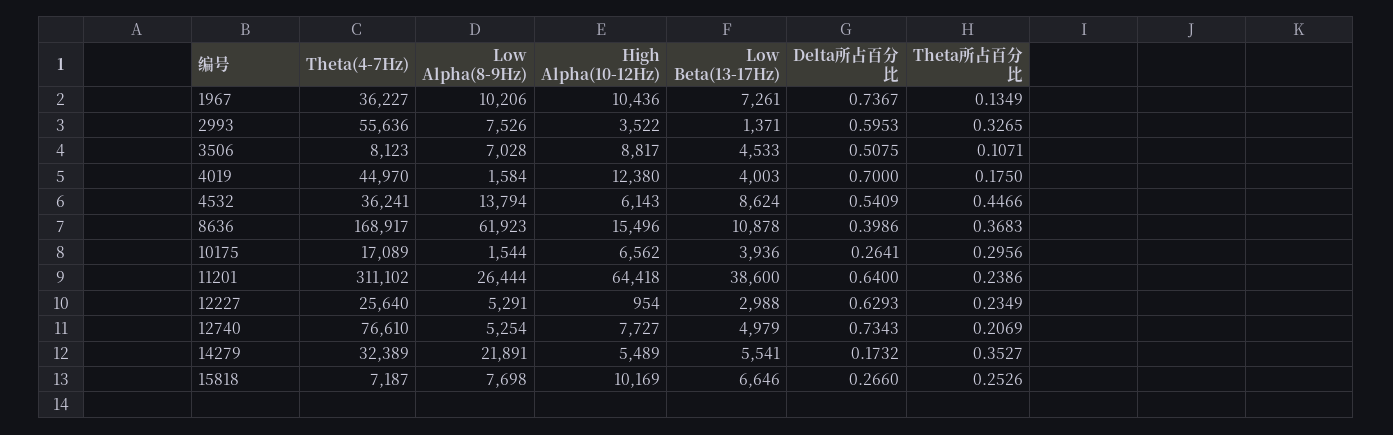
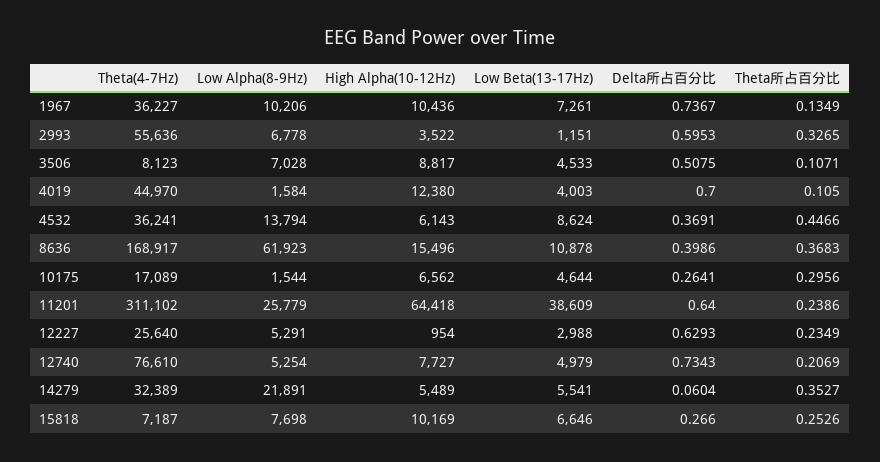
  {
    "Theta(4-7Hz)": {
      "1967": 36227,
      "2993": 55636,
      "3506": 8123,
      "4019": 44970,
      "4532": 36241,
      "8636": 168917,
      "10175": 17089,
      "11201": 311102,
      "12227": 25640,
      "12740": 76610,
      "14279": 32389,
      "15818": 7187
    },
    "Low Alpha(8-9Hz)": {
      "1967": 10206,
-     "2993": 7526,
+     "2993": 6778,
      "3506": 7028,
      "4019": 1584,
      "4532": 13794,
      "8636": 61923,
      "10175": 1544,
-     "11201": 26444,
+     "11201": 25779,
      "12227": 5291,
      "12740": 5254,
      "14279": 21891,
      "15818": 7698
    },
    "High Alpha(10-12Hz)": {
      "1967": 10436,
      "2993": 3522,
      "3506": 8817,
      "4019": 12380,
      "4532": 6143,
      "8636": 15496,
      "10175": 6562,
      "11201": 64418,
      "12227": 954,
      "12740": 7727,
      "14279": 5489,
      "15818": 10169
    },
    "Low Beta(13-17Hz)": {
      "1967": 7261,
-     "2993": 1371,
+     "2993": 1151,
      "3506": 4533,
      "4019": 4003,
      "4532": 8624,
      "8636": 10878,
-     "10175": 3936,
+     "10175": 4644,
-     "11201": 38600,
+     "11201": 38609,
      "12227": 2988,
      "12740": 4979,
      "14279": 5541,
      "15818": 6646
    },
    "Delta所占百分比": {
      "1967": 0.7367,
      "2993": 0.5953,
      "3506": 0.5075,
      "4019": 0.7,
-     "4532": 0.5409,
+     "4532": 0.3691,
      "8636": 0.3986,
      "10175": 0.2641,
      "11201": 0.64,
      "12227": 0.6293,
      "12740": 0.7343,
-     "14279": 0.1732,
+     "14279": 0.0604,
      "15818": 0.266
    },
    "Theta所占百分比": {
      "1967": 0.1349,
      "2993": 0.3265,
      "3506": 0.1071,
-     "4019": 0.175,
+     "4019": 0.105,
      "4532": 0.4466,
      "8636": 0.3683,
      "10175": 0.2956,
      "11201": 0.2386,
      "12227": 0.2349,
      "12740": 0.2069,
      "14279": 0.3527,
      "15818": 0.2526
    }
  }

